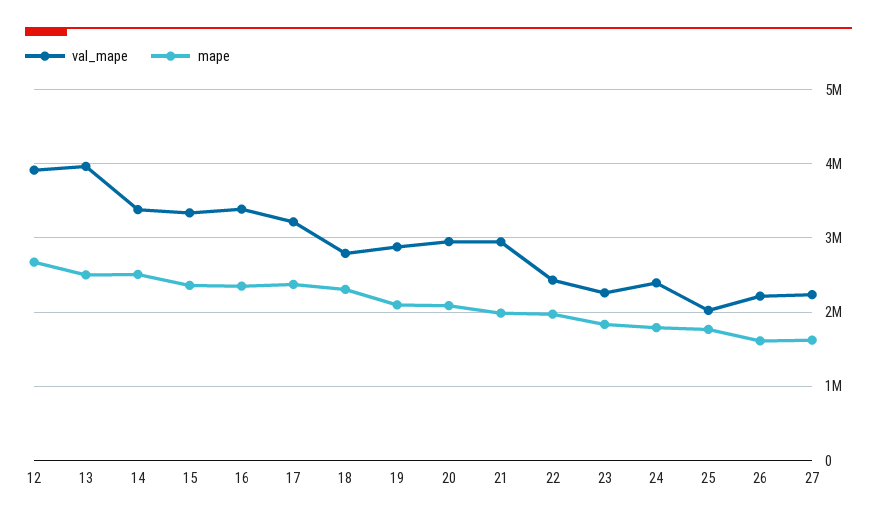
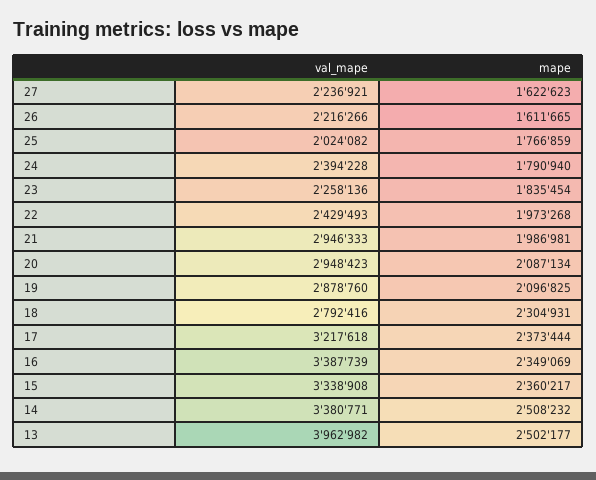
  {
    "val_mape": {
-     "12": 3900000,
      "13": 3962982,
      "14": 3380771,
      "15": 3338908,
      "16": 3387739,
      "17": 3217618,
      "18": 2792416,
      "19": 2878760,
      "20": 2948423,
      "21": 2946333,
      "22": 2429493,
      "23": 2258136,
      "24": 2394228,
      "25": 2024082,
      "26": 2216266,
      "27": 2236921
    },
    "mape": {
-     "12": 2700000,
      "13": 2502177,
      "14": 2508232,
      "15": 2360217,
      "16": 2349069,
      "17": 2373444,
      "18": 2304931,
      "19": 2096825,
      "20": 2087134,
      "21": 1986981,
      "22": 1973268,
      "23": 1835454,
      "24": 1790940,
      "25": 1766859,
      "26": 1611665,
      "27": 1622623
    }
  }

